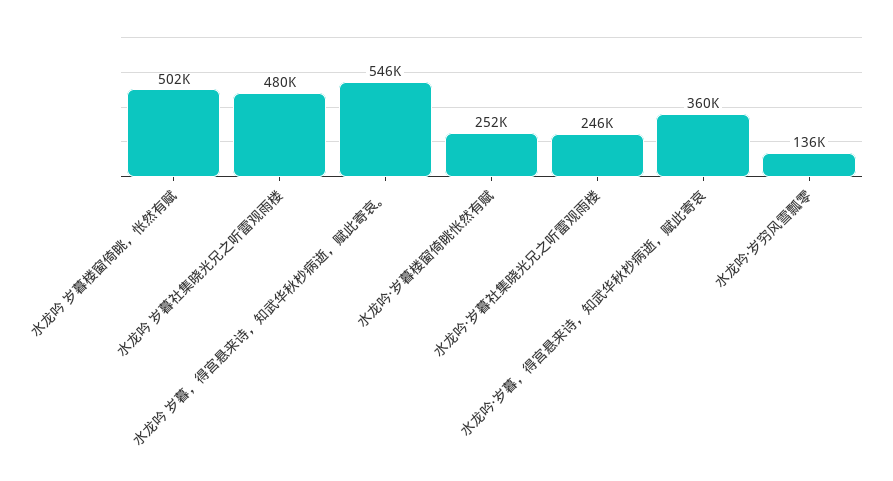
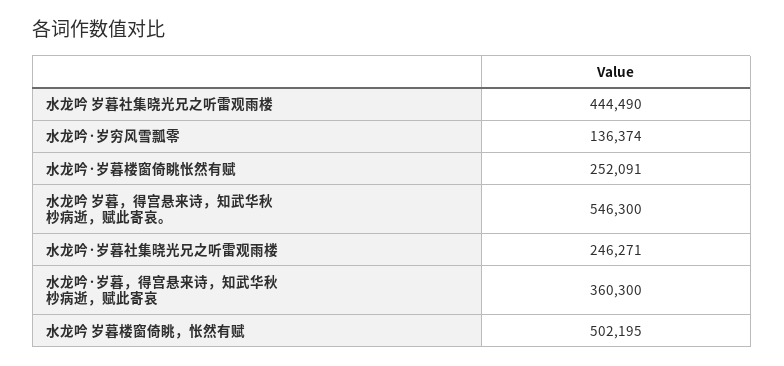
  {
    "水龙吟 岁暮楼窗倚眺，怅然有赋": 502195,
-   "水龙吟 岁暮社集晓光兄之听雷观雨楼": 480000,
+   "水龙吟 岁暮社集晓光兄之听雷观雨楼": 444490,
    "水龙吟 岁暮，得宫悬来诗，知武华秋杪病逝，赋此寄哀。": 546300,
    "水龙吟·岁暮楼窗倚眺怅然有赋": 252091,
    "水龙吟·岁暮社集晓光兄之听雷观雨楼": 246271,
    "水龙吟·岁暮，得宫悬来诗，知武华秋杪病逝，赋此寄哀": 360300,
    "水龙吟·岁穷风雪瓢零": 136374
  }

